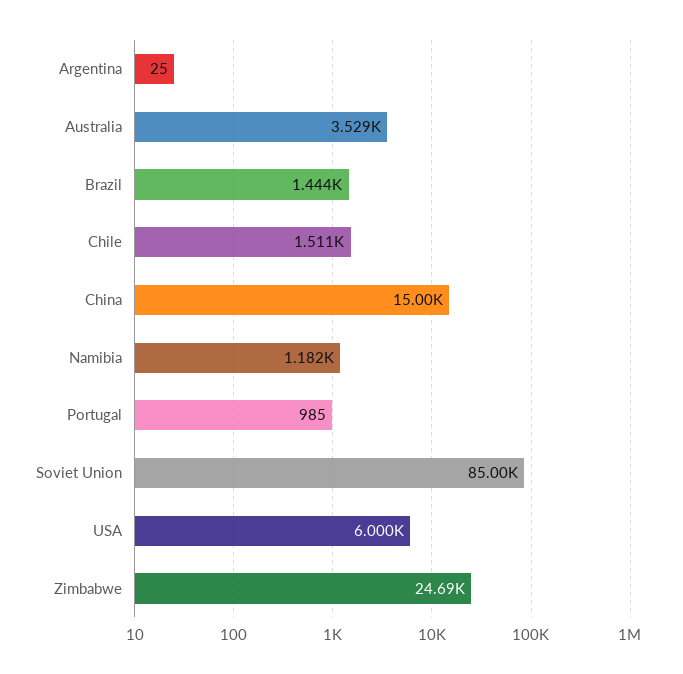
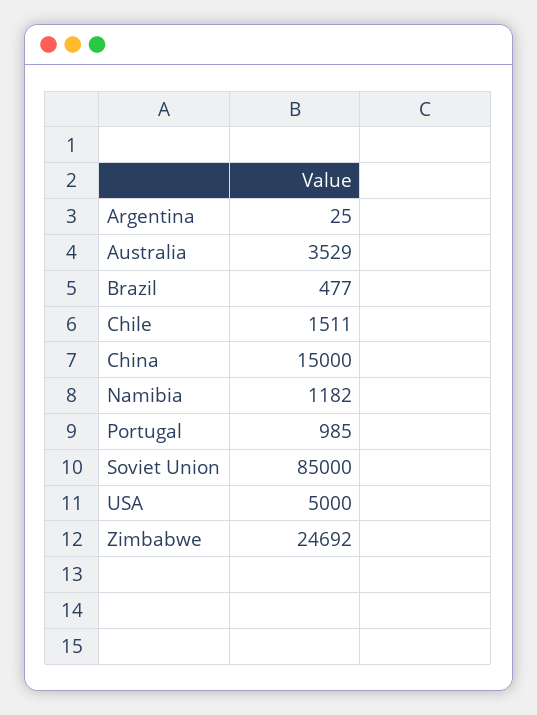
  {
    "Argentina": 25,
    "Australia": 3529,
-   "Brazil": 1444,
+   "Brazil": 477,
    "Chile": 1511,
    "China": 15000,
    "Namibia": 1182,
    "Portugal": 985,
    "Soviet Union": 85000,
-   "USA": 6000,
+   "USA": 5000,
    "Zimbabwe": 24692
  }

